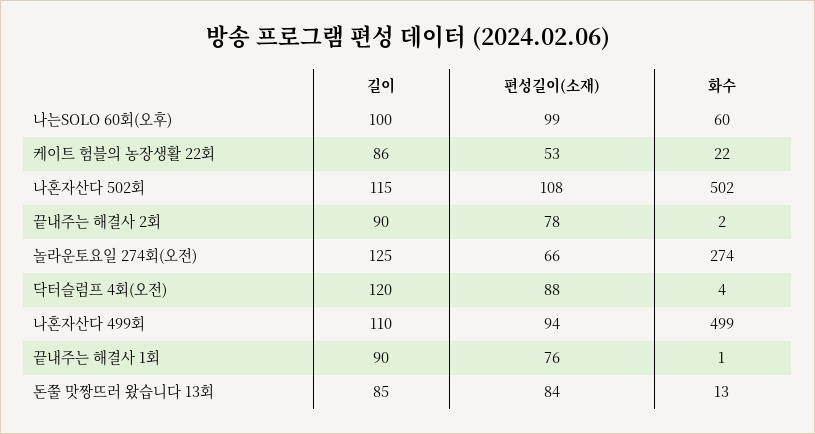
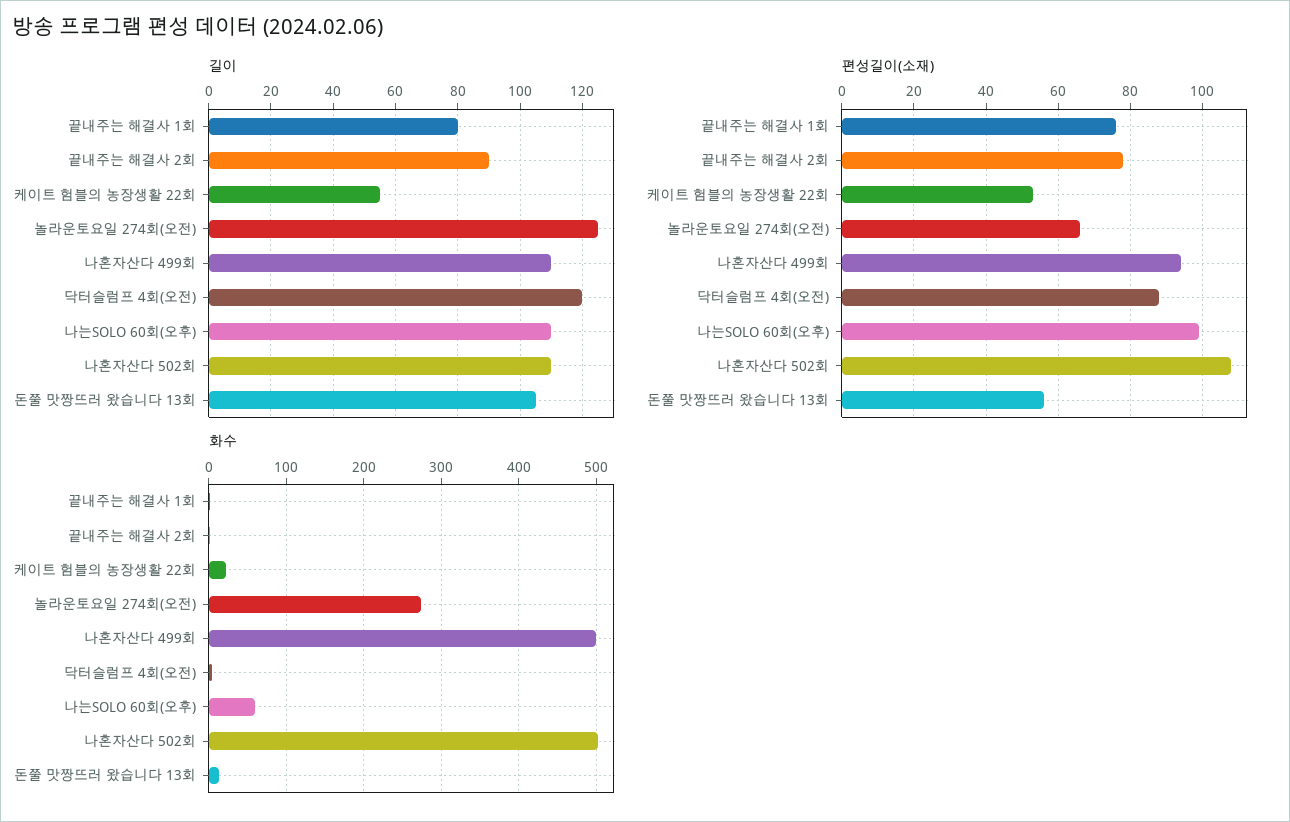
  {
    "길이": {
-     "나는SOLO 60회(오후)": 100,
+     "나는SOLO 60회(오후)": 110,
-     "케이트 험블의 농장생활 22회": 86,
+     "케이트 험블의 농장생활 22회": 55,
-     "나혼자산다 502회": 115,
+     "나혼자산다 502회": 110,
      "끝내주는 해결사 2회": 90,
      "놀라운토요일 274회(오전)": 125,
      "닥터슬럼프 4회(오전)": 120,
      "나혼자산다 499회": 110,
-     "끝내주는 해결사 1회": 90,
+     "끝내주는 해결사 1회": 80,
-     "돈쭐 맛짱뜨러 왔습니다 13회": 85
+     "돈쭐 맛짱뜨러 왔습니다 13회": 105
    },
    "편성길이(소재)": {
      "나는SOLO 60회(오후)": 99,
      "케이트 험블의 농장생활 22회": 53,
      "나혼자산다 502회": 108,
      "끝내주는 해결사 2회": 78,
      "놀라운토요일 274회(오전)": 66,
      "닥터슬럼프 4회(오전)": 88,
      "나혼자산다 499회": 94,
      "끝내주는 해결사 1회": 76,
-     "돈쭐 맛짱뜨러 왔습니다 13회": 84
+     "돈쭐 맛짱뜨러 왔습니다 13회": 55
    },
    "화수": {
      "나는SOLO 60회(오후)": 60,
      "케이트 험블의 농장생활 22회": 22,
      "나혼자산다 502회": 502,
      "끝내주는 해결사 2회": 2,
      "놀라운토요일 274회(오전)": 274,
      "닥터슬럼프 4회(오전)": 4,
      "나혼자산다 499회": 499,
      "끝내주는 해결사 1회": 1,
      "돈쭐 맛짱뜨러 왔습니다 13회": 13
    }
  }

